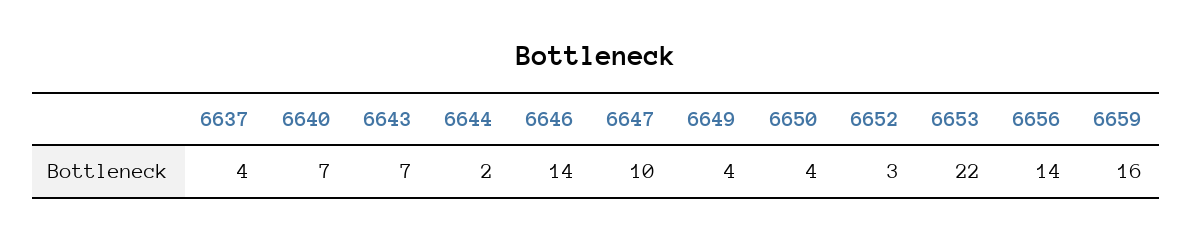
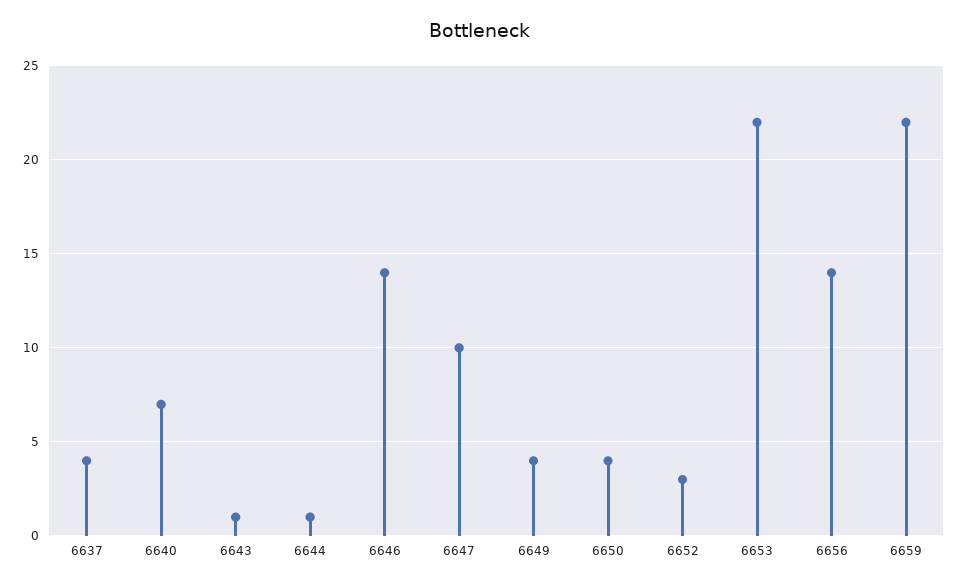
  {
    "6637": 4,
    "6640": 7,
-   "6643": 7,
+   "6643": 1,
-   "6644": 2,
+   "6644": 1,
    "6646": 14,
    "6647": 10,
    "6649": 4,
    "6650": 4,
    "6652": 3,
    "6653": 22,
    "6656": 14,
-   "6659": 16
+   "6659": 22
  }

